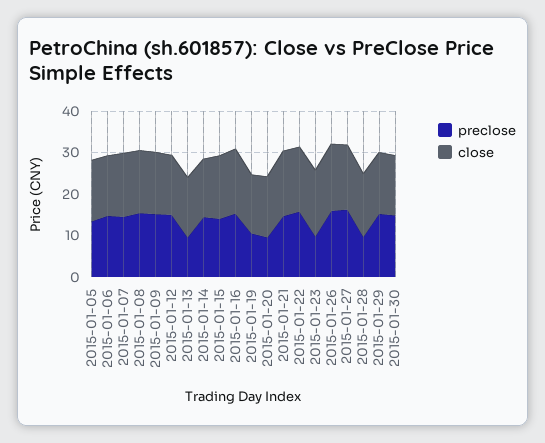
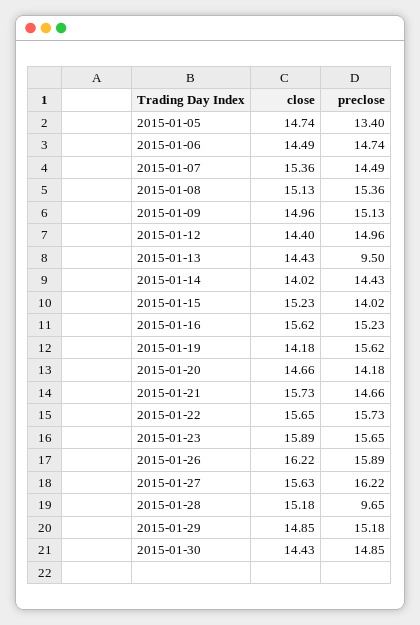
  {
    "preclose": {
      "2015-01-05": 13.4,
      "2015-01-06": 14.74,
      "2015-01-07": 14.49,
      "2015-01-08": 15.36,
      "2015-01-09": 15.13,
      "2015-01-12": 14.96,
      "2015-01-13": 9.5,
      "2015-01-14": 14.43,
      "2015-01-15": 14.02,
      "2015-01-16": 15.23,
-     "2015-01-19": 10,
+     "2015-01-19": 15.62,
-     "2015-01-20": 10,
+     "2015-01-20": 14.18,
      "2015-01-21": 14.66,
      "2015-01-22": 15.73,
-     "2015-01-23": 10,
+     "2015-01-23": 15.65,
      "2015-01-26": 15.89,
      "2015-01-27": 16.22,
      "2015-01-28": 9.65,
      "2015-01-29": 15.18,
      "2015-01-30": 14.85
    },
    "close": {
      "2015-01-05": 14.74,
      "2015-01-06": 14.49,
      "2015-01-07": 15.36,
      "2015-01-08": 15.13,
      "2015-01-09": 14.96,
      "2015-01-12": 14.4,
      "2015-01-13": 14.43,
      "2015-01-14": 14.02,
      "2015-01-15": 15.23,
      "2015-01-16": 15.62,
      "2015-01-19": 14.18,
      "2015-01-20": 14.66,
      "2015-01-21": 15.73,
      "2015-01-22": 15.65,
      "2015-01-23": 15.89,
      "2015-01-26": 16.22,
      "2015-01-27": 15.63,
      "2015-01-28": 15.18,
      "2015-01-29": 14.85,
      "2015-01-30": 14.43
    }
  }

